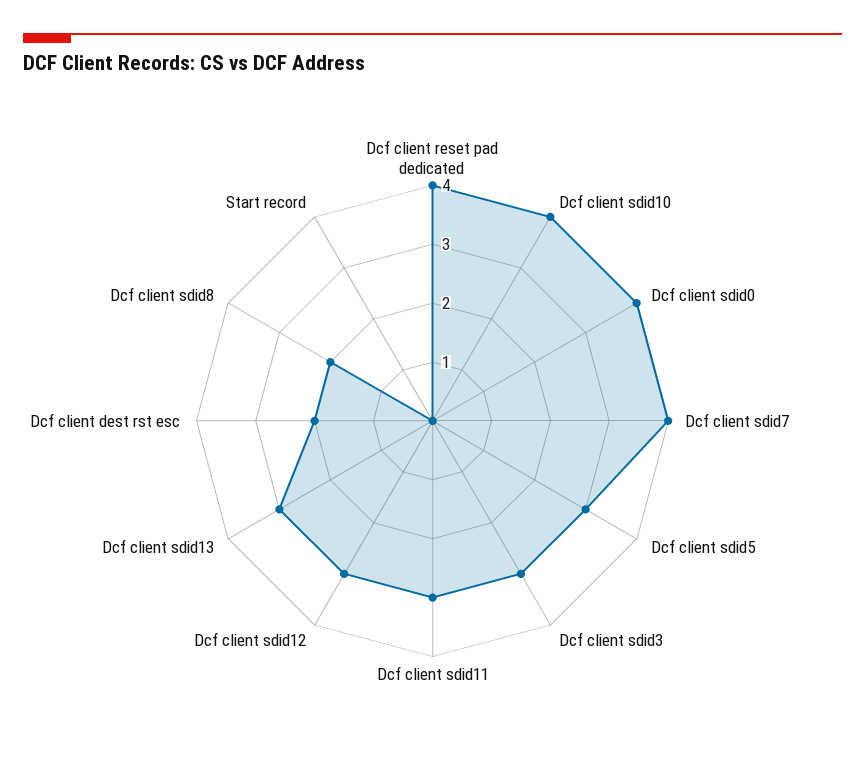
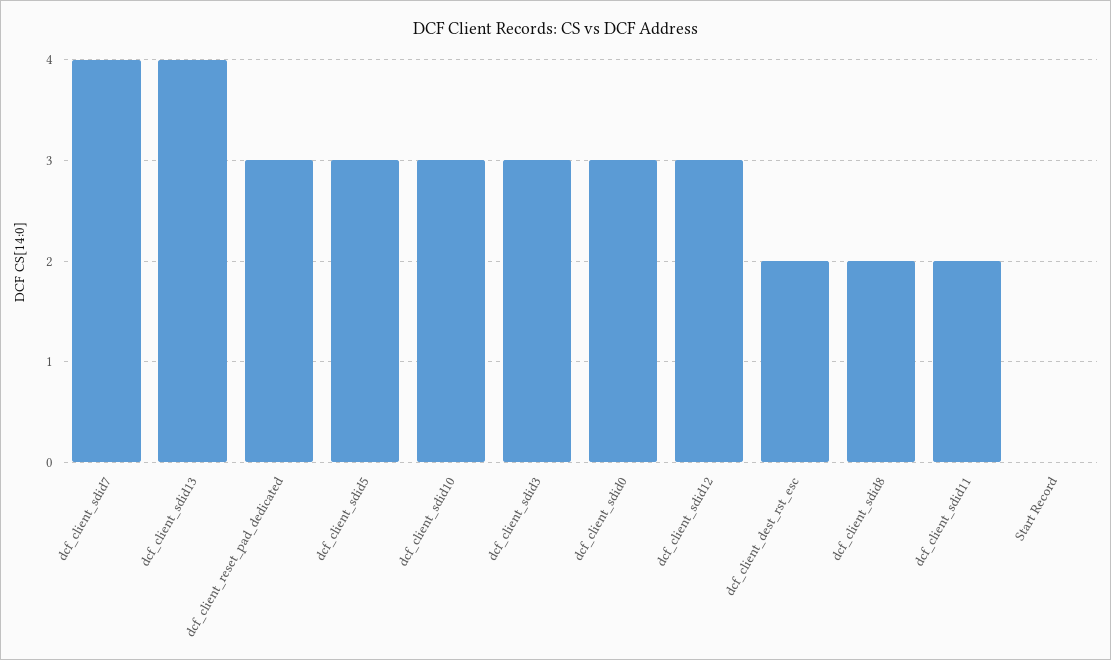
  {
-   "Dcf client reset pad dedicated": 4,
+   "Dcf client reset pad dedicated": 3,
-   "Dcf client sdid10": 4,
+   "Dcf client sdid10": 3,
-   "Dcf client sdid0": 4,
+   "Dcf client sdid0": 3,
    "Dcf client sdid7": 4,
    "Dcf client sdid5": 3,
    "Dcf client sdid3": 3,
-   "Dcf client sdid11": 3,
+   "Dcf client sdid11": 2,
    "Dcf client sdid12": 3,
-   "Dcf client sdid13": 3,
+   "Dcf client sdid13": 4,
    "Dcf client dest rst esc": 2,
    "Dcf client sdid8": 2,
    "Start record": 0
  }

